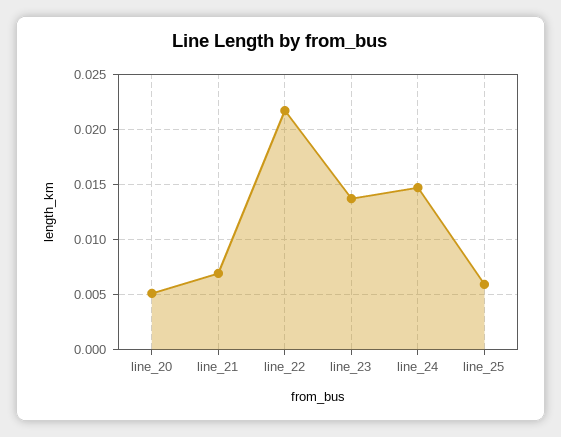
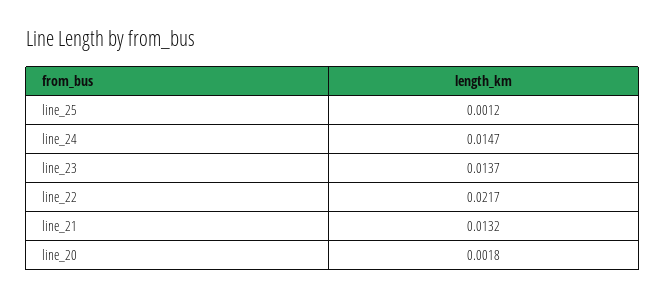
  {
-   "line_20": 0.005,
+   "line_20": 0.0018,
-   "line_21": 0.007,
+   "line_21": 0.0132,
    "line_22": 0.0217,
    "line_23": 0.0137,
    "line_24": 0.0147,
-   "line_25": 0.006
+   "line_25": 0.0012
  }

